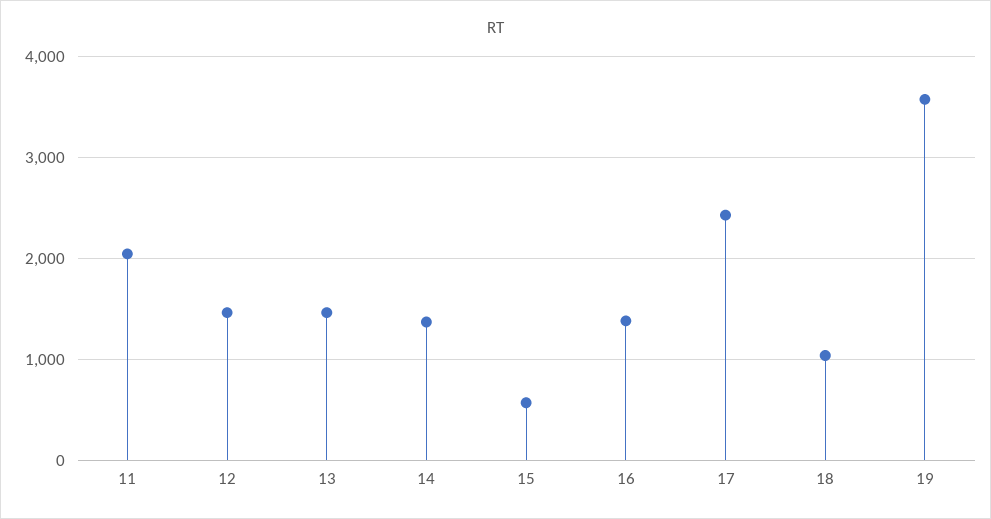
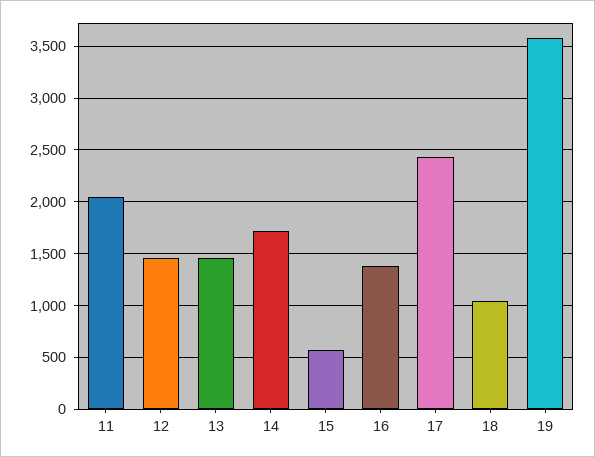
  {
    "11": 2000,
    "12": 1500,
    "13": 1500,
-   "14": 1400,
+   "14": 1700,
    "15": 600,
    "16": 1400,
    "17": 2400,
    "18": 1000,
    "19": 3600
  }

